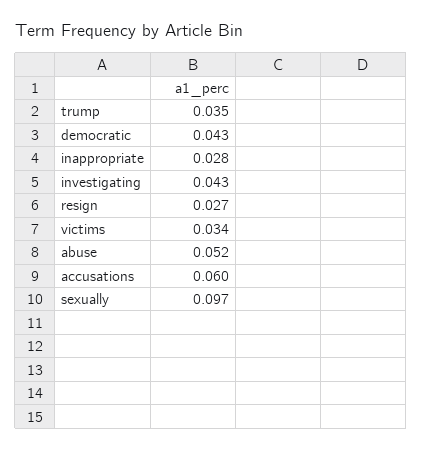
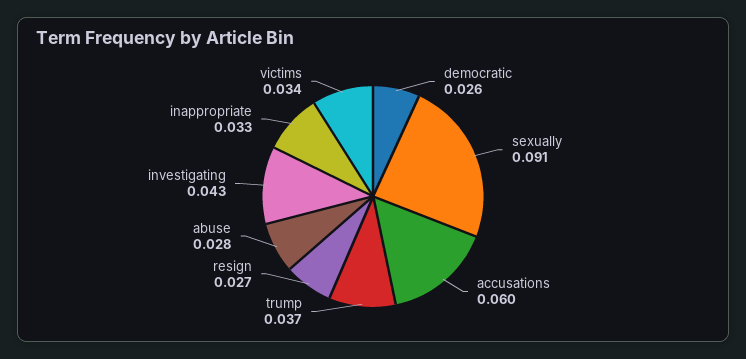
  {
-   "trump": 0.035,
+   "trump": 0.037,
-   "democratic": 0.043,
+   "democratic": 0.026,
-   "inappropriate": 0.028,
+   "inappropriate": 0.033,
    "investigating": 0.043,
    "resign": 0.027,
    "victims": 0.034,
-   "abuse": 0.052,
+   "abuse": 0.028,
    "accusations": 0.06,
-   "sexually": 0.097
+   "sexually": 0.091
  }

